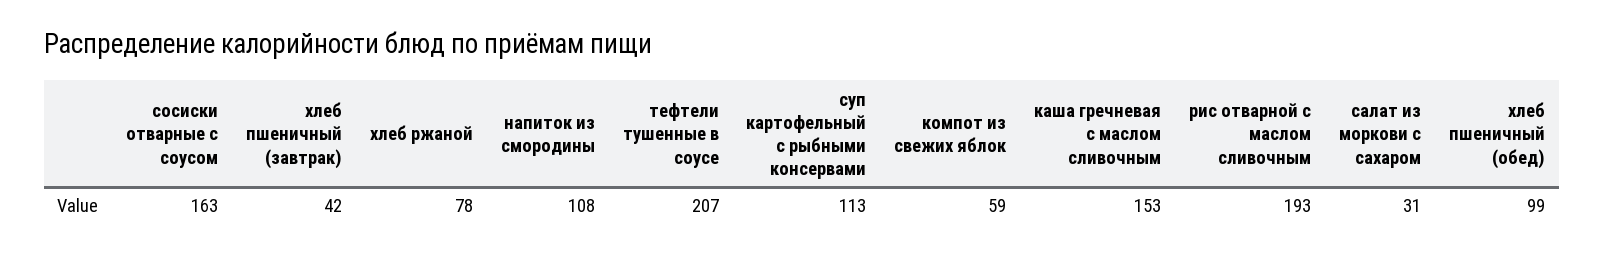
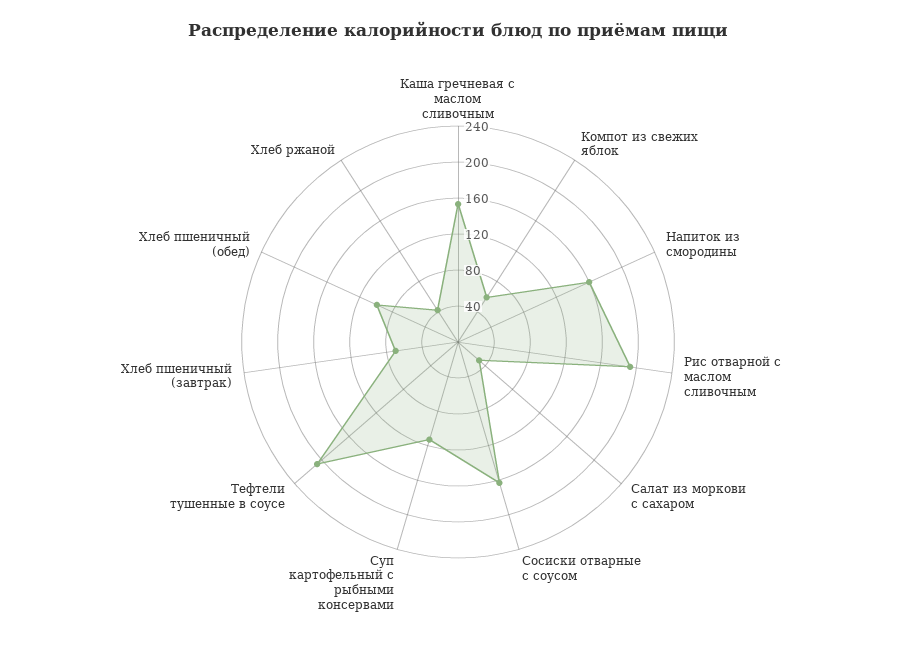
  {
    "сосиски отварные с соусом": 163,
-   "хлеб пшеничный (завтрак)": 42,
+   "хлеб пшеничный (завтрак)": 70,
-   "хлеб ржаной": 78,
+   "хлеб ржаной": 40,
-   "напиток из смородины": 108,
+   "напиток из смородины": 160,
    "тефтели тушенные в соусе": 207,
    "суп картофельный с рыбными консервами": 113,
    "компот из свежих яблок": 59,
    "каша гречневая с маслом сливочным": 153,
    "рис отварной с маслом сливочным": 193,
    "салат из моркови с сахаром": 31,
    "хлеб пшеничный (обед)": 99
  }

